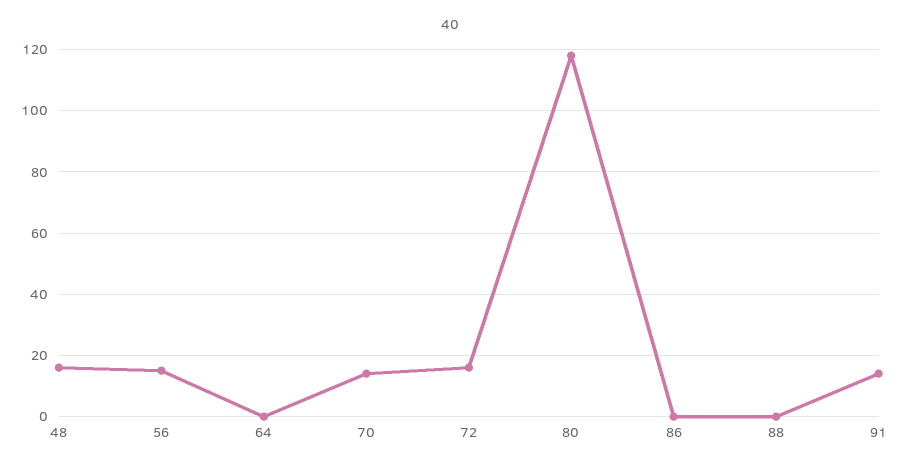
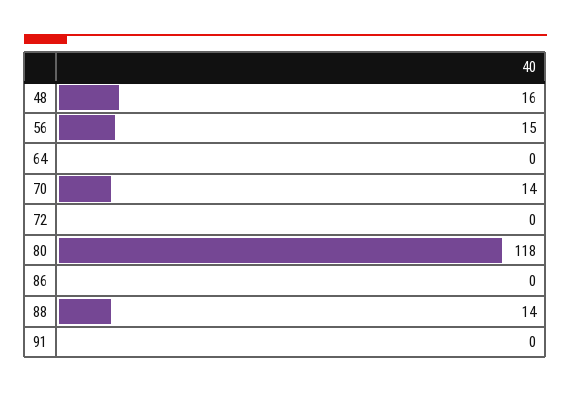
  {
    "48": 16,
    "56": 15,
    "64": 0,
    "70": 14,
-   "72": 15,
+   "72": 0,
    "80": 118,
    "86": 0,
-   "88": 0,
+   "88": 14,
-   "91": 15
+   "91": 0
  }

